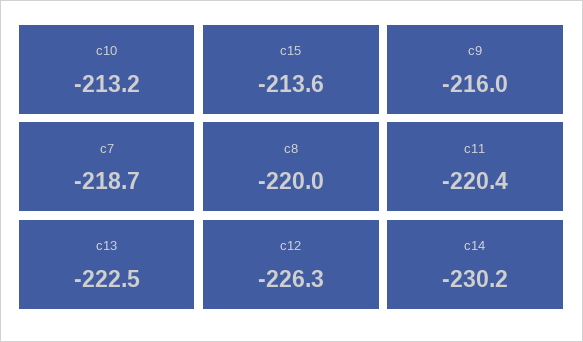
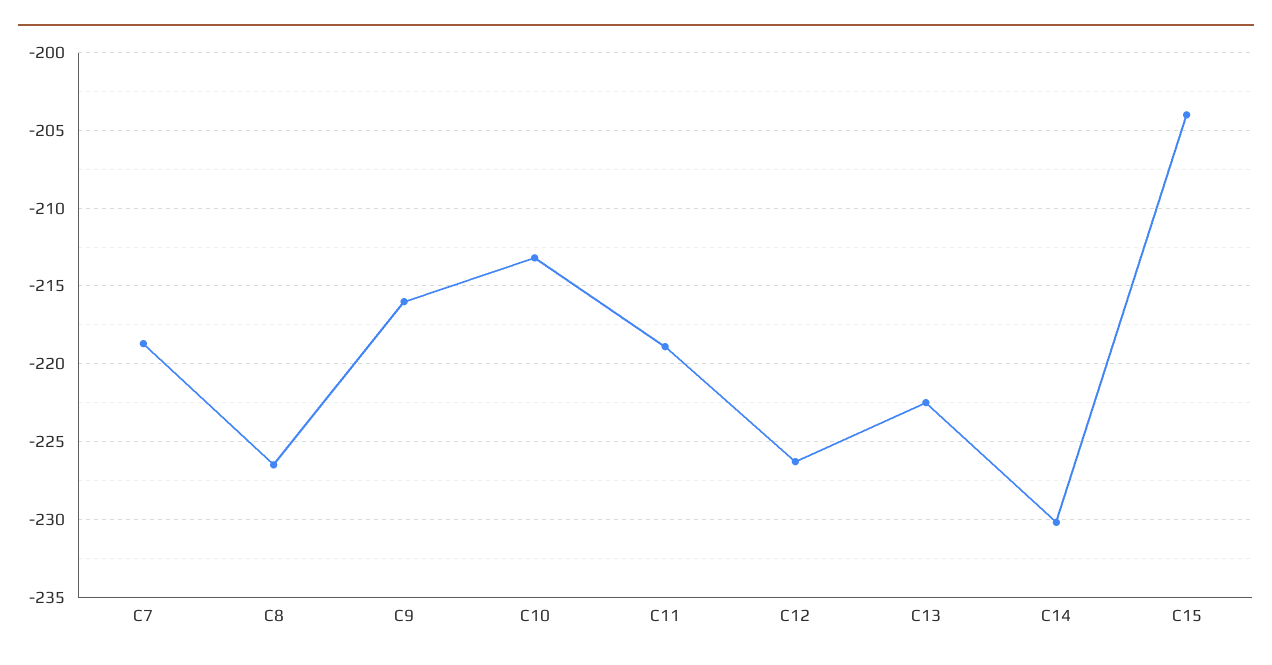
  {
    "c10": -213.2,
-   "c15": -213.6,
+   "c15": -204,
    "c9": -216,
    "c7": -218.7,
-   "c8": -220,
+   "c8": -226.5,
-   "c11": -220.4,
+   "c11": -219,
    "c13": -222.5,
    "c12": -226.3,
    "c14": -230.2
  }

